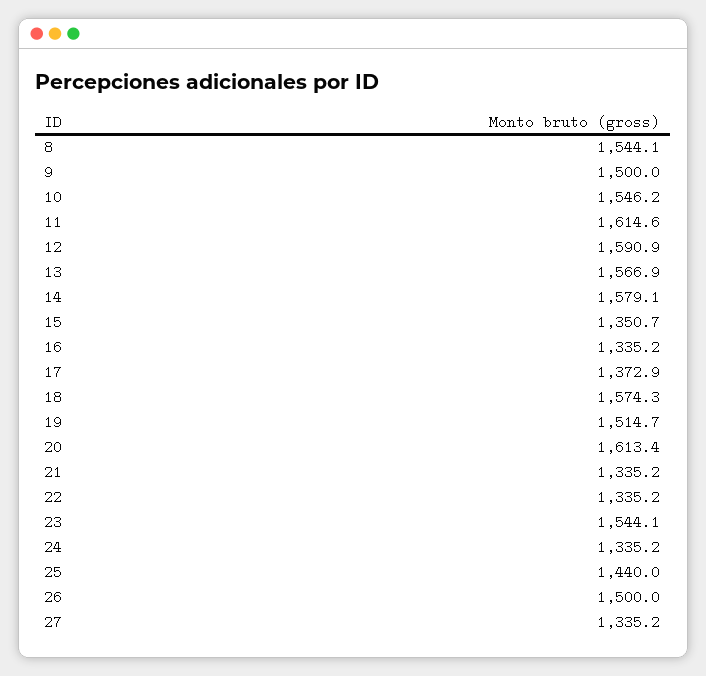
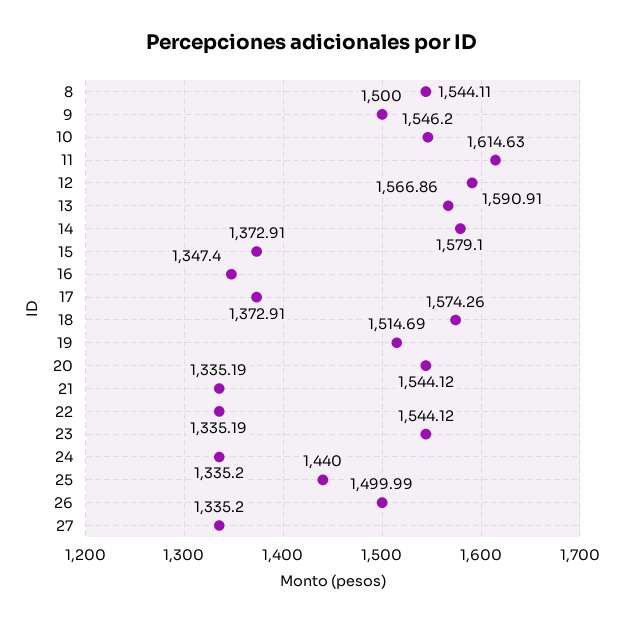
  {
    "8": 1544.11,
    "9": 1500,
    "10": 1546.2,
    "11": 1614.63,
    "12": 1590.91,
    "13": 1566.86,
    "14": 1579.1,
-   "15": 1350.7,
+   "15": 1372.91,
-   "16": 1335.2,
+   "16": 1347.4,
    "17": 1372.91,
    "18": 1574.26,
    "19": 1514.69,
-   "20": 1613.4,
+   "20": 1544.12,
    "21": 1335.19,
    "22": 1335.19,
    "23": 1544.12,
    "24": 1335.2,
    "25": 1440,
    "26": 1499.99,
    "27": 1335.2
  }

